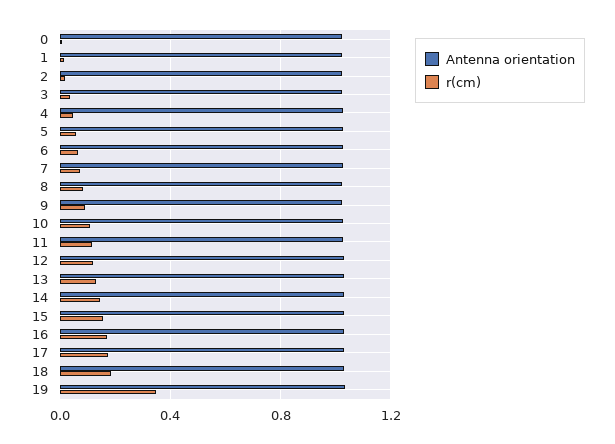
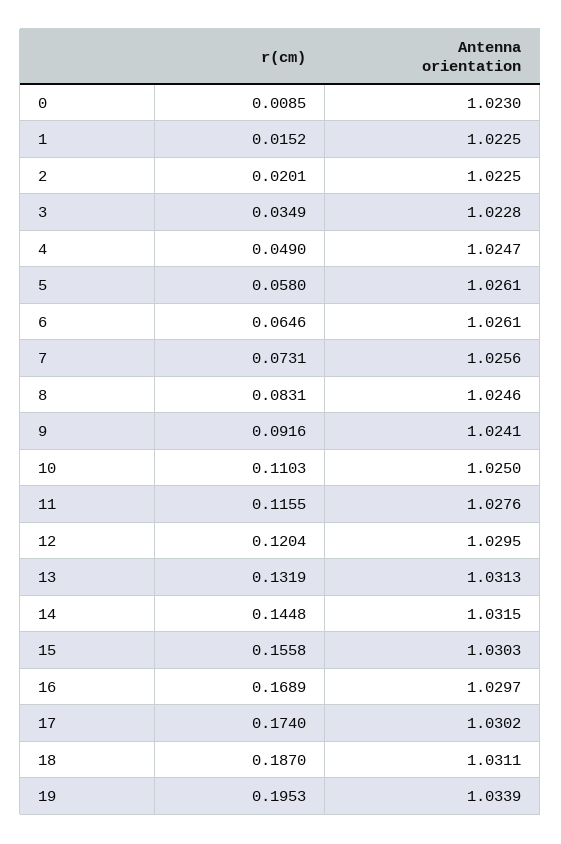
  {
    "Antenna orientation": {
      "0": 1.023,
      "1": 1.0225,
      "2": 1.0225,
      "3": 1.0228,
      "4": 1.0247,
      "5": 1.0261,
      "6": 1.0261,
      "7": 1.0256,
      "8": 1.0246,
      "9": 1.0241,
      "10": 1.025,
      "11": 1.0276,
      "12": 1.0295,
      "13": 1.0313,
      "14": 1.0315,
      "15": 1.0303,
      "16": 1.0297,
      "17": 1.0302,
      "18": 1.0311,
      "19": 1.0339
    },
    "r(cm)": {
      "0": 0.0085,
      "1": 0.0152,
      "2": 0.0201,
      "3": 0.0349,
      "4": 0.049,
      "5": 0.058,
      "6": 0.0646,
      "7": 0.0731,
      "8": 0.0831,
      "9": 0.0916,
      "10": 0.1103,
      "11": 0.1155,
      "12": 0.1204,
      "13": 0.1319,
      "14": 0.1448,
      "15": 0.1558,
      "16": 0.1689,
      "17": 0.174,
      "18": 0.187,
-     "19": 0.35
+     "19": 0.1953
    }
  }

